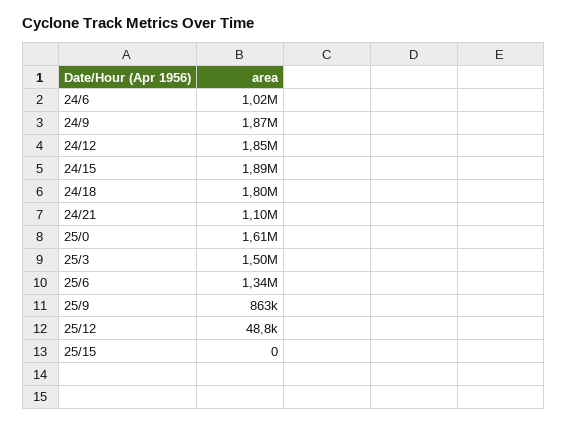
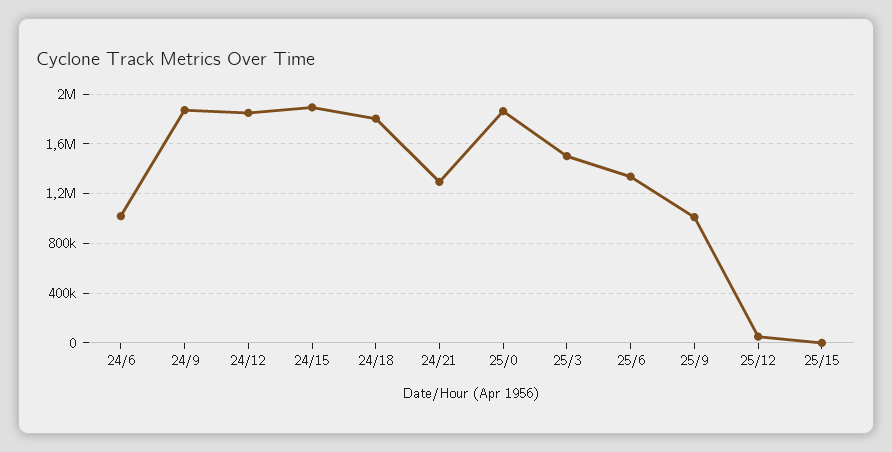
  {
    "24/6": 1020000,
    "24/9": 1870000,
    "24/12": 1850000,
    "24/15": 1890000,
    "24/18": 1800000,
-   "24/21": 1100000,
+   "24/21": 1300000,
-   "25/0": 1610000,
+   "25/0": 1850000,
    "25/3": 1500000,
    "25/6": 1340000,
-   "25/9": 863000,
+   "25/9": 1000000,
    "25/12": 48800,
    "25/15": 0
  }

